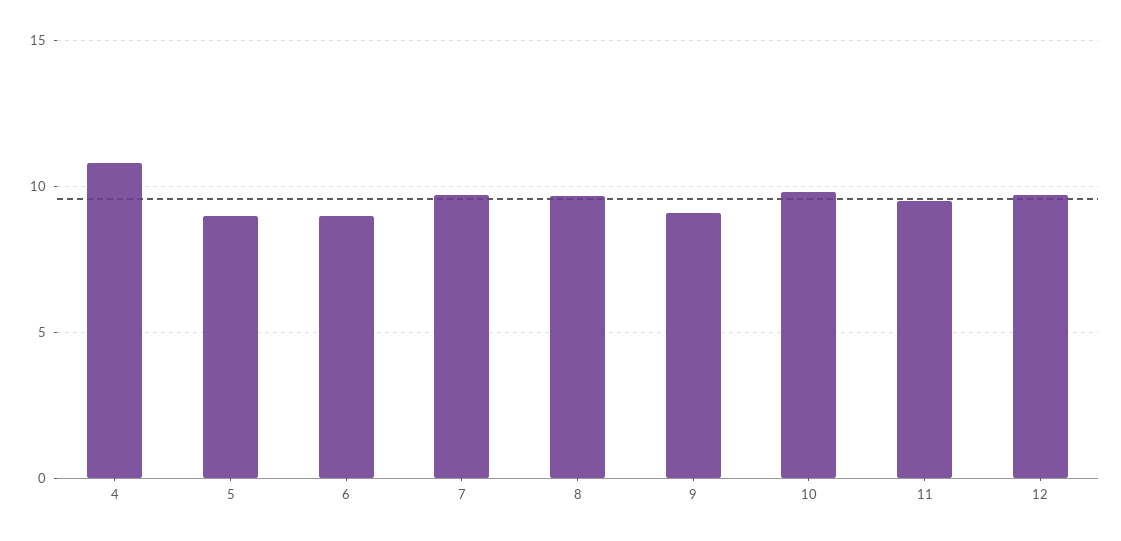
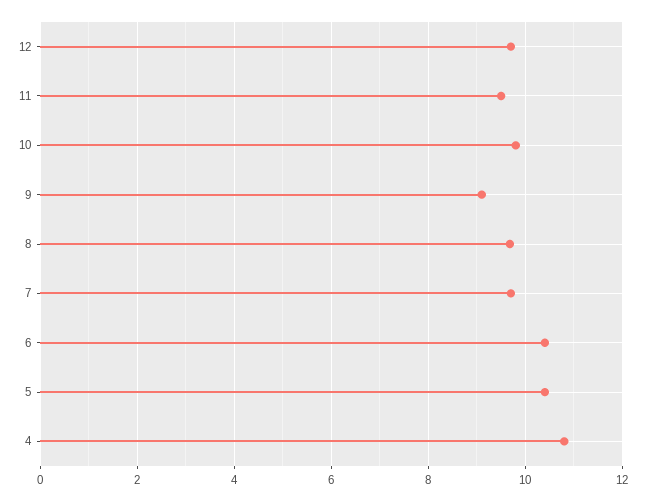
  {
    "4": 10.8,
-   "5": 9,
+   "5": 10.4,
-   "6": 9,
+   "6": 10.4,
    "7": 9.8,
    "8": 9.6,
    "9": 9.2,
    "10": 9.8,
    "11": 9.6,
    "12": 9.8
  }

